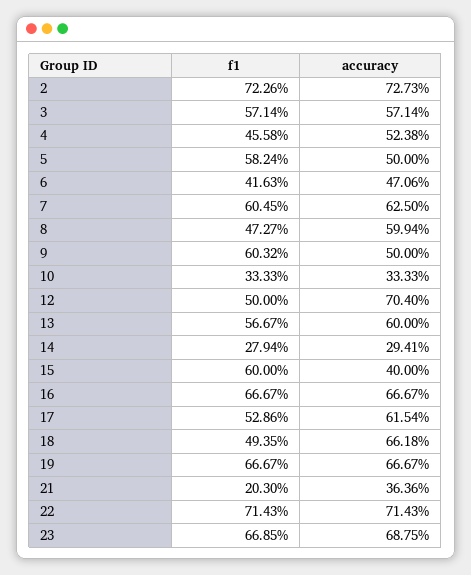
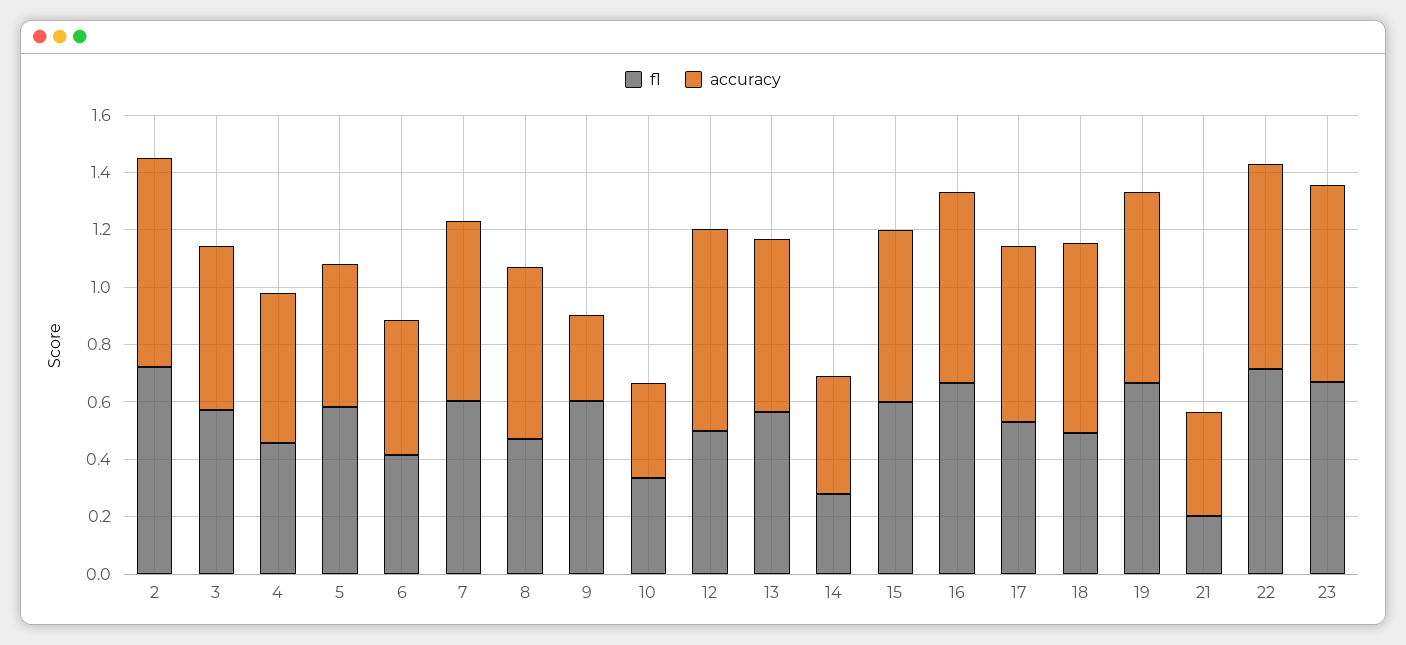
  {
    "f1": {
      "2": 0.7226,
      "3": 0.5714,
      "4": 0.4558,
      "5": 0.5824,
      "6": 0.4163,
      "7": 0.6045,
      "8": 0.4727,
      "9": 0.6032,
      "10": 0.3333,
      "12": 0.5,
      "13": 0.5667,
      "14": 0.2794,
      "15": 0.6,
      "16": 0.6667,
      "17": 0.5286,
      "18": 0.4935,
      "19": 0.6667,
      "21": 0.203,
      "22": 0.7143,
      "23": 0.6685
    },
    "accuracy": {
      "2": 0.7273,
      "3": 0.5714,
      "4": 0.5238,
      "5": 0.5,
      "6": 0.4706,
      "7": 0.625,
      "8": 0.5994,
-     "9": 0.5,
+     "9": 0.3,
      "10": 0.3333,
      "12": 0.704,
      "13": 0.6,
-     "14": 0.2941,
+     "14": 0.4,
-     "15": 0.4,
+     "15": 0.6,
      "16": 0.6667,
      "17": 0.6154,
      "18": 0.6618,
      "19": 0.6667,
      "21": 0.3636,
      "22": 0.7143,
      "23": 0.6875
    }
  }

